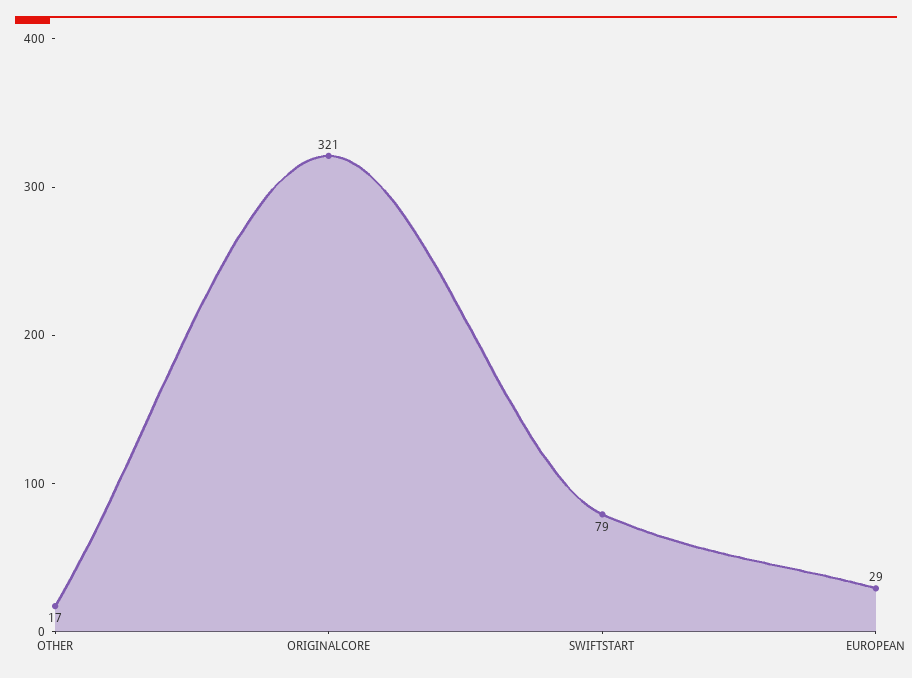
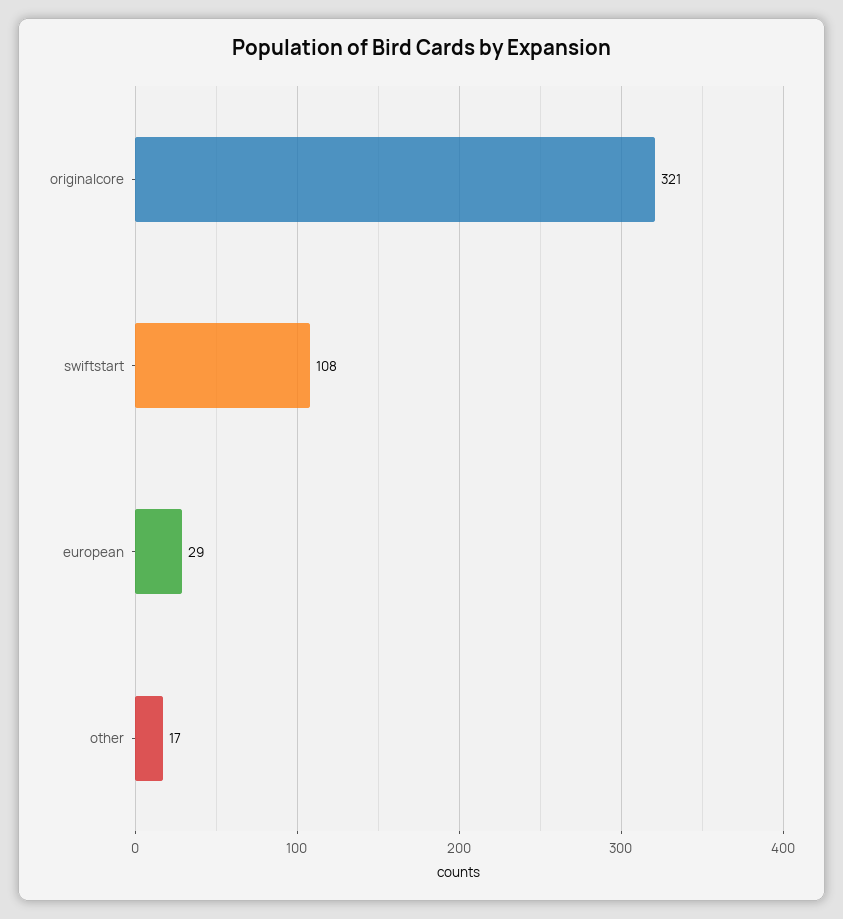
  {
    "OTHER": 17,
    "ORIGINALCORE": 321,
-   "SWIFTSTART": 79,
+   "SWIFTSTART": 108,
    "EUROPEAN": 29
  }

